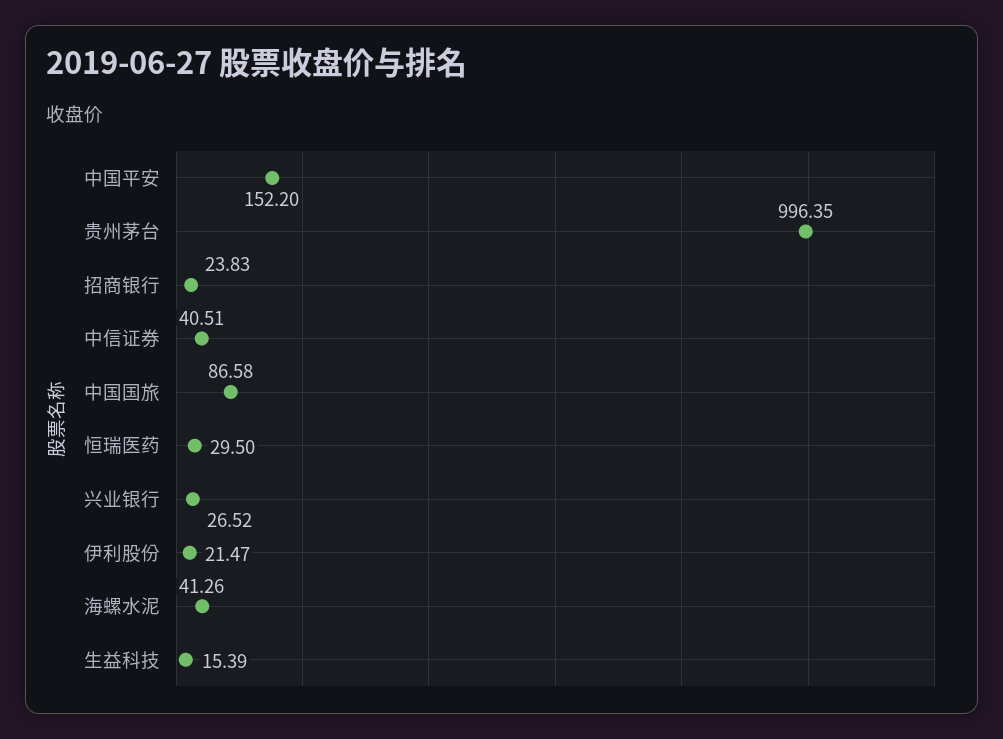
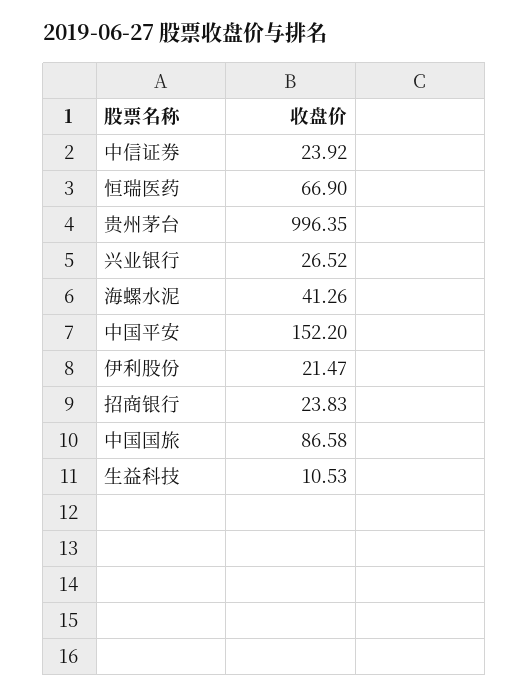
  {
    "中国平安": 152.2,
    "贵州茅台": 996.35,
    "招商银行": 23.83,
-   "中信证券": 40.51,
+   "中信证券": 23.92,
    "中国国旅": 86.58,
-   "恒瑞医药": 29.5,
+   "恒瑞医药": 66.9,
    "兴业银行": 26.52,
    "伊利股份": 21.47,
    "海螺水泥": 41.26,
-   "生益科技": 15.39
+   "生益科技": 10.53
  }

